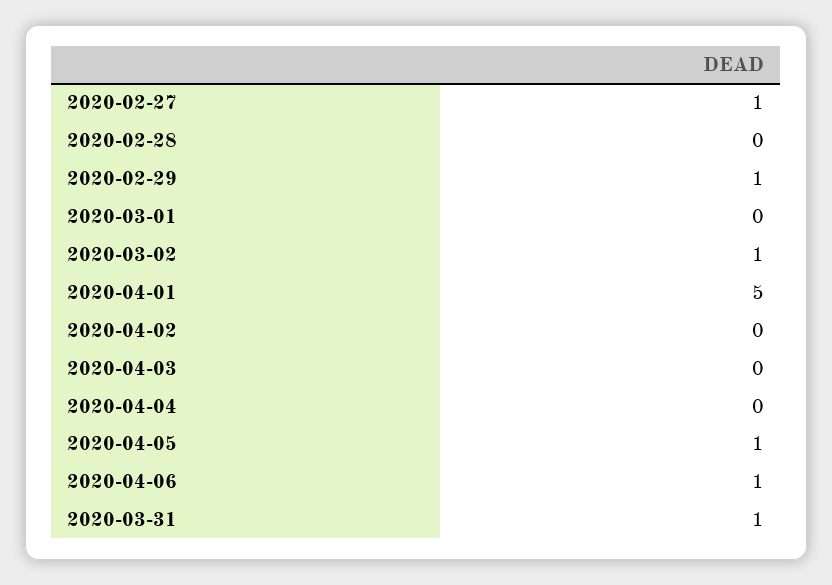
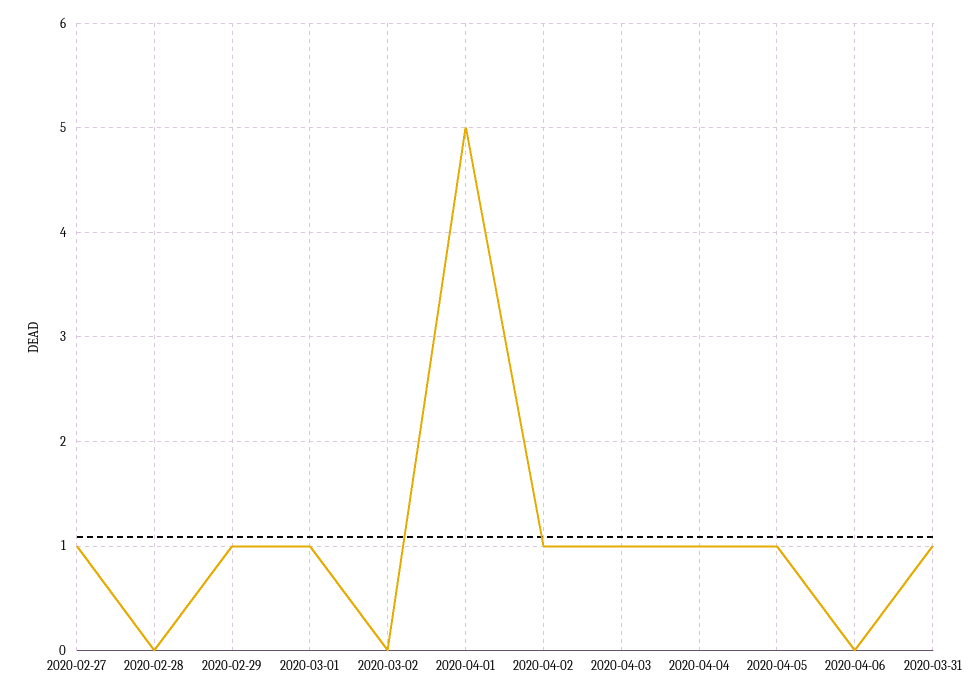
  {
    "2020-02-27": 1,
    "2020-02-28": 0,
    "2020-02-29": 1,
-   "2020-03-01": 0,
+   "2020-03-01": 1,
-   "2020-03-02": 1,
+   "2020-03-02": 0,
    "2020-04-01": 5,
-   "2020-04-02": 0,
+   "2020-04-02": 1,
-   "2020-04-03": 0,
+   "2020-04-03": 1,
-   "2020-04-04": 0,
+   "2020-04-04": 1,
    "2020-04-05": 1,
-   "2020-04-06": 1,
+   "2020-04-06": 0,
    "2020-03-31": 1
  }

